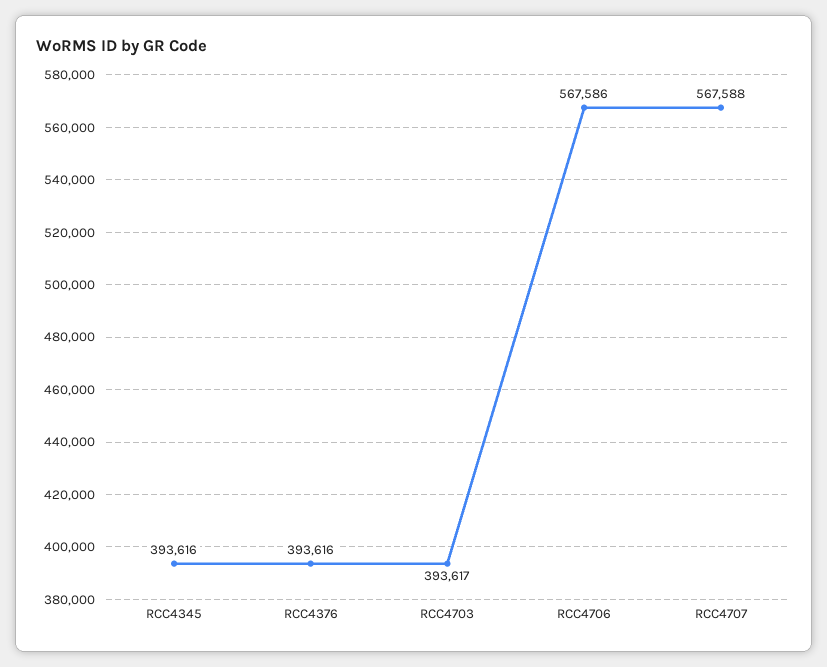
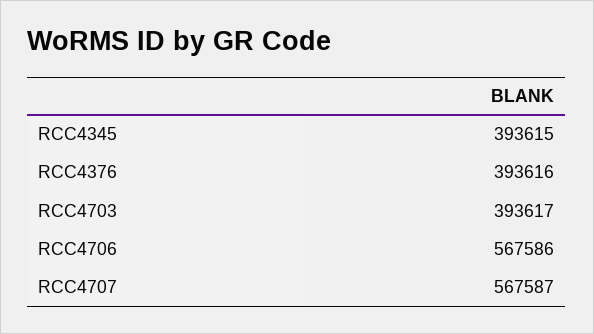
  {
-   "RCC4345": 393616,
+   "RCC4345": 393615,
    "RCC4376": 393616,
    "RCC4703": 393617,
    "RCC4706": 567586,
-   "RCC4707": 567588
+   "RCC4707": 567587
  }

